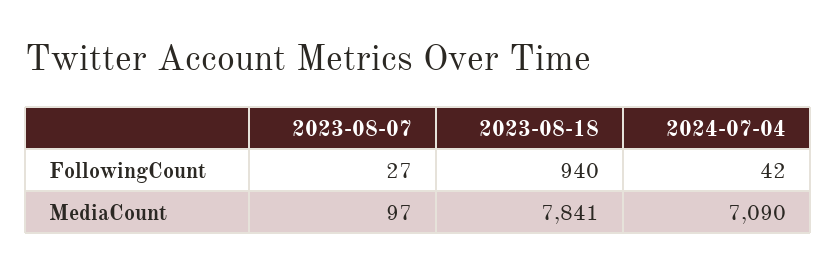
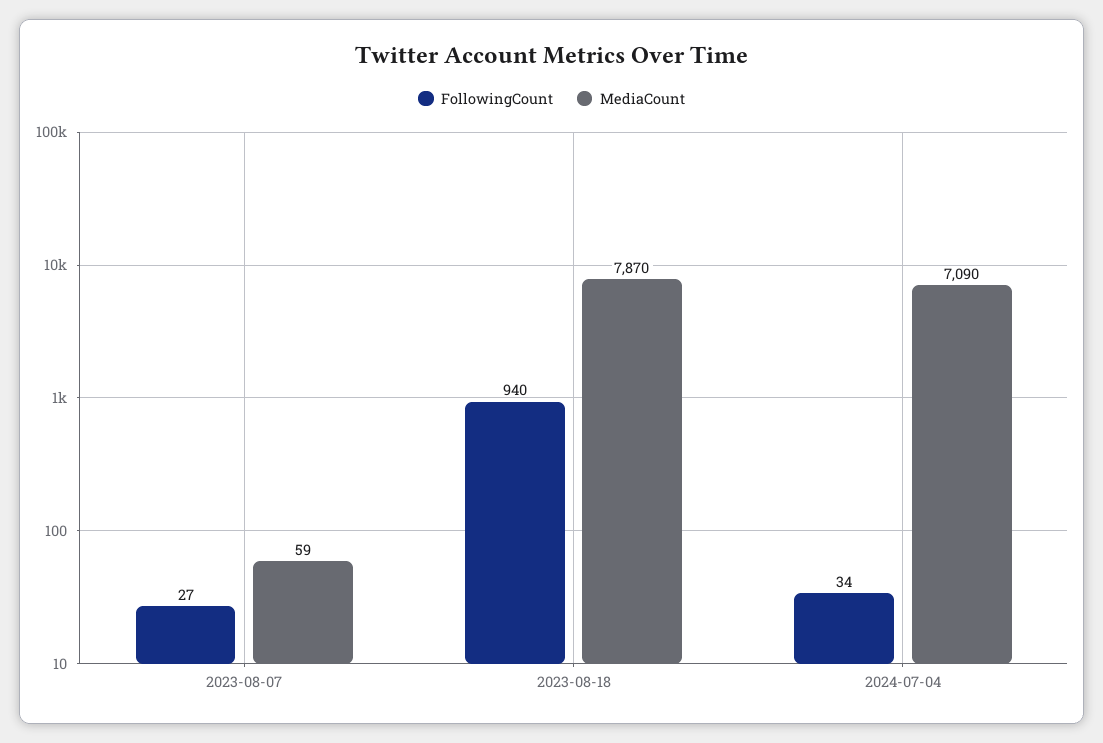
  {
    "FollowingCount": {
      "2023-08-07": 27,
      "2023-08-18": 940,
-     "2024-07-04": 42
+     "2024-07-04": 34
    },
    "MediaCount": {
-     "2023-08-07": 97,
+     "2023-08-07": 59,
-     "2023-08-18": 7841,
+     "2023-08-18": 7870,
      "2024-07-04": 7090
    }
  }

